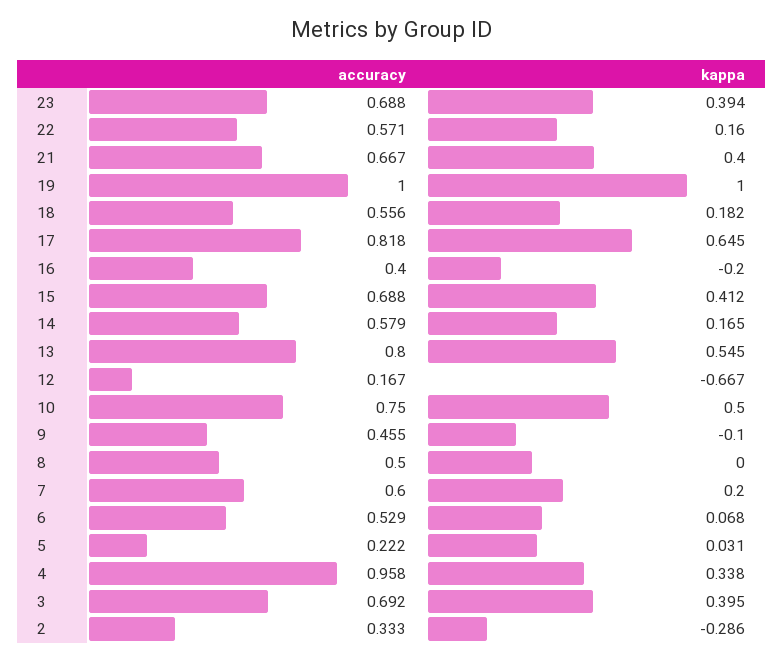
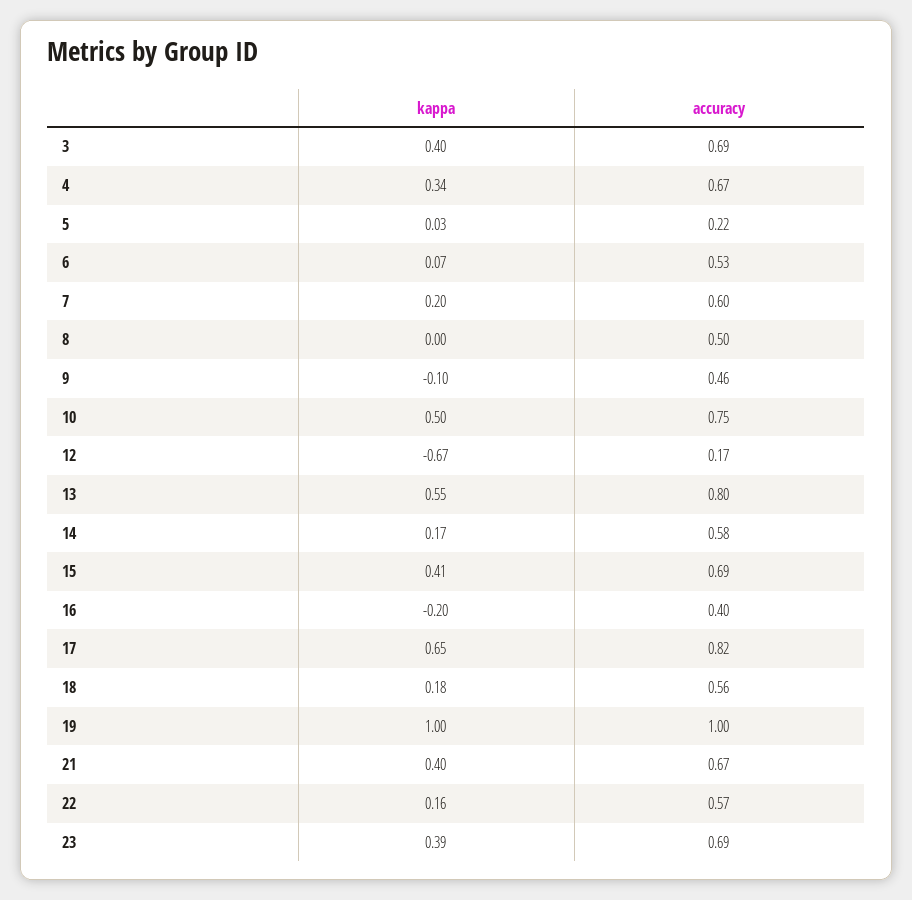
  {
    "accuracy": {
      "23": 0.688,
      "22": 0.571,
      "21": 0.667,
      "19": 1,
      "18": 0.556,
      "17": 0.818,
      "16": 0.4,
      "15": 0.688,
      "14": 0.579,
      "13": 0.8,
      "12": 0.167,
      "10": 0.75,
      "9": 0.455,
      "8": 0.5,
      "7": 0.6,
      "6": 0.529,
      "5": 0.222,
-     "4": 0.958,
+     "4": 0.67,
-     "3": 0.692,
+     "3": 0.692
-     "2": 0.333
    },
    "kappa": {
      "23": 0.394,
      "22": 0.16,
      "21": 0.4,
      "19": 1,
      "18": 0.182,
      "17": 0.645,
      "16": -0.2,
      "15": 0.412,
      "14": 0.165,
      "13": 0.545,
      "12": -0.667,
      "10": 0.5,
      "9": -0.1,
      "8": 0,
      "7": 0.2,
      "6": 0.068,
      "5": 0.031,
      "4": 0.338,
-     "3": 0.395,
+     "3": 0.395
-     "2": -0.286
    }
  }

